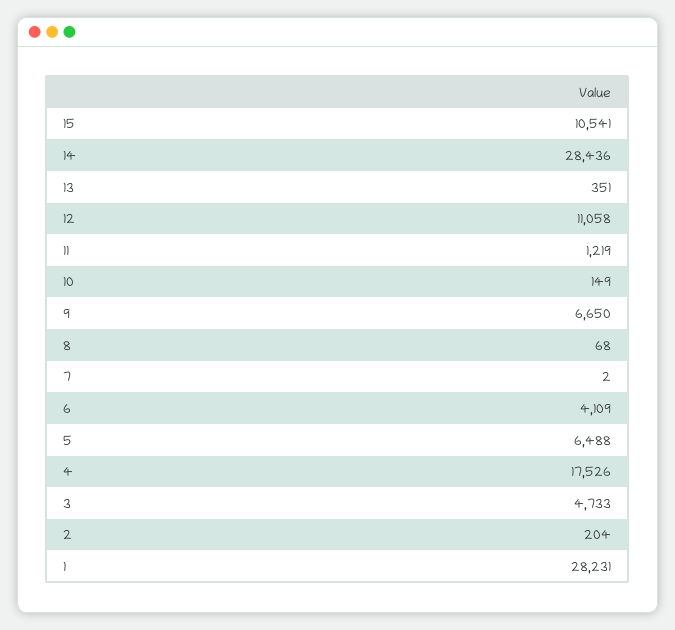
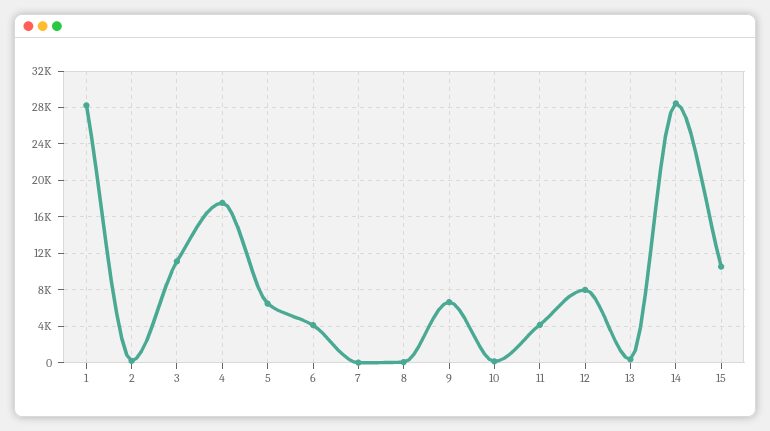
  {
    "15": 10541,
    "14": 28436,
    "13": 351,
-   "12": 11058,
+   "12": 8000,
-   "11": 1219,
+   "11": 4000,
    "10": 149,
    "9": 6650,
    "8": 68,
    "7": 2,
    "6": 4109,
    "5": 6488,
    "4": 17526,
-   "3": 4733,
+   "3": 11000,
    "2": 204,
    "1": 28231
  }

